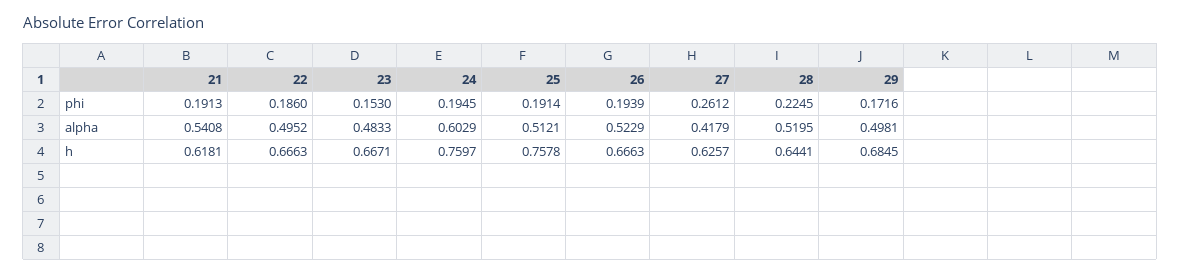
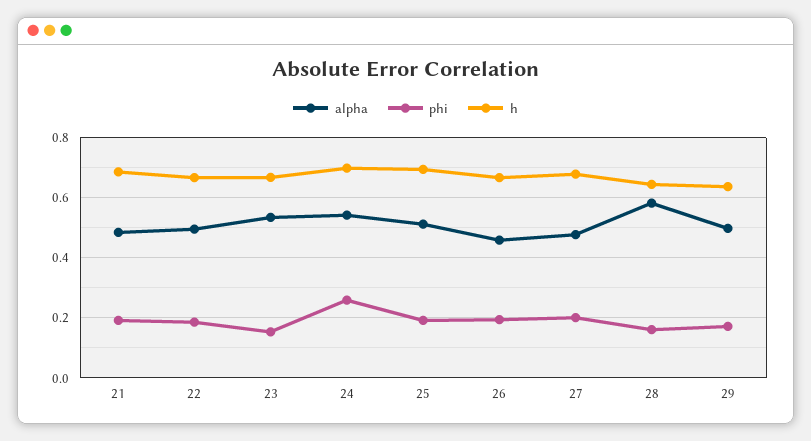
  {
    "phi": {
      "21": 0.1913,
      "22": 0.186,
      "23": 0.153,
-     "24": 0.1945,
+     "24": 0.26,
      "25": 0.1914,
      "26": 0.1939,
-     "27": 0.2612,
+     "27": 0.2,
-     "28": 0.2245,
+     "28": 0.16,
      "29": 0.1716
    },
    "alpha": {
-     "21": 0.5408,
+     "21": 0.48,
      "22": 0.4952,
-     "23": 0.4833,
+     "23": 0.54,
-     "24": 0.6029,
+     "24": 0.54,
      "25": 0.5121,
-     "26": 0.5229,
+     "26": 0.46,
-     "27": 0.4179,
+     "27": 0.48,
-     "28": 0.5195,
+     "28": 0.58,
      "29": 0.4981
    },
    "h": {
-     "21": 0.6181,
+     "21": 0.68,
      "22": 0.6663,
      "23": 0.6671,
-     "24": 0.7597,
+     "24": 0.7,
-     "25": 0.7578,
+     "25": 0.7,
      "26": 0.6663,
-     "27": 0.6257,
+     "27": 0.68,
      "28": 0.6441,
-     "29": 0.6845
+     "29": 0.64
    }
  }

